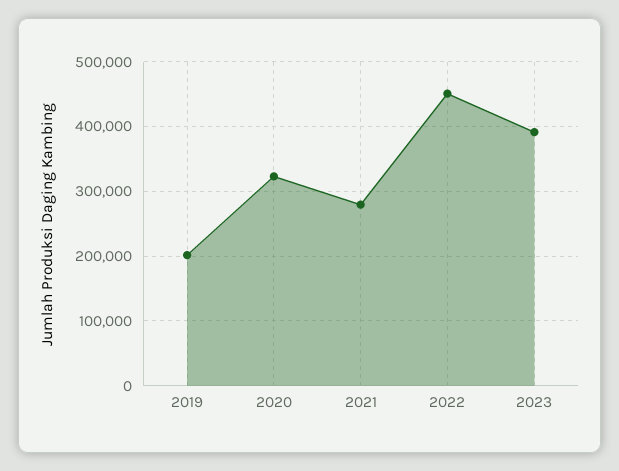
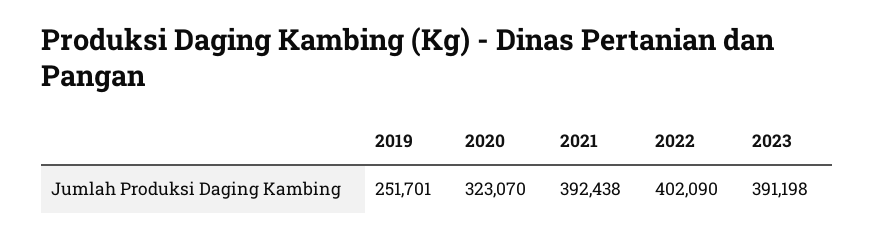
  {
-   "2019": 200000,
+   "2019": 251701,
    "2020": 323070,
-   "2021": 280000,
+   "2021": 392438,
-   "2022": 450000,
+   "2022": 402090,
    "2023": 391198
  }

